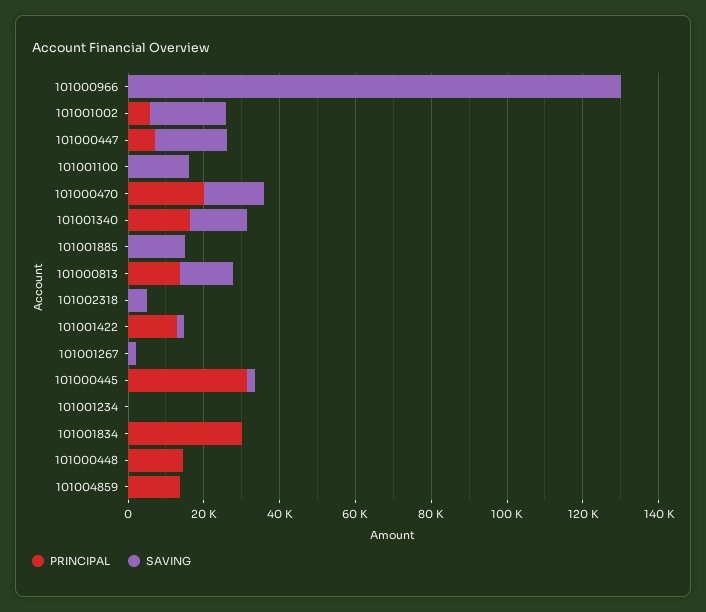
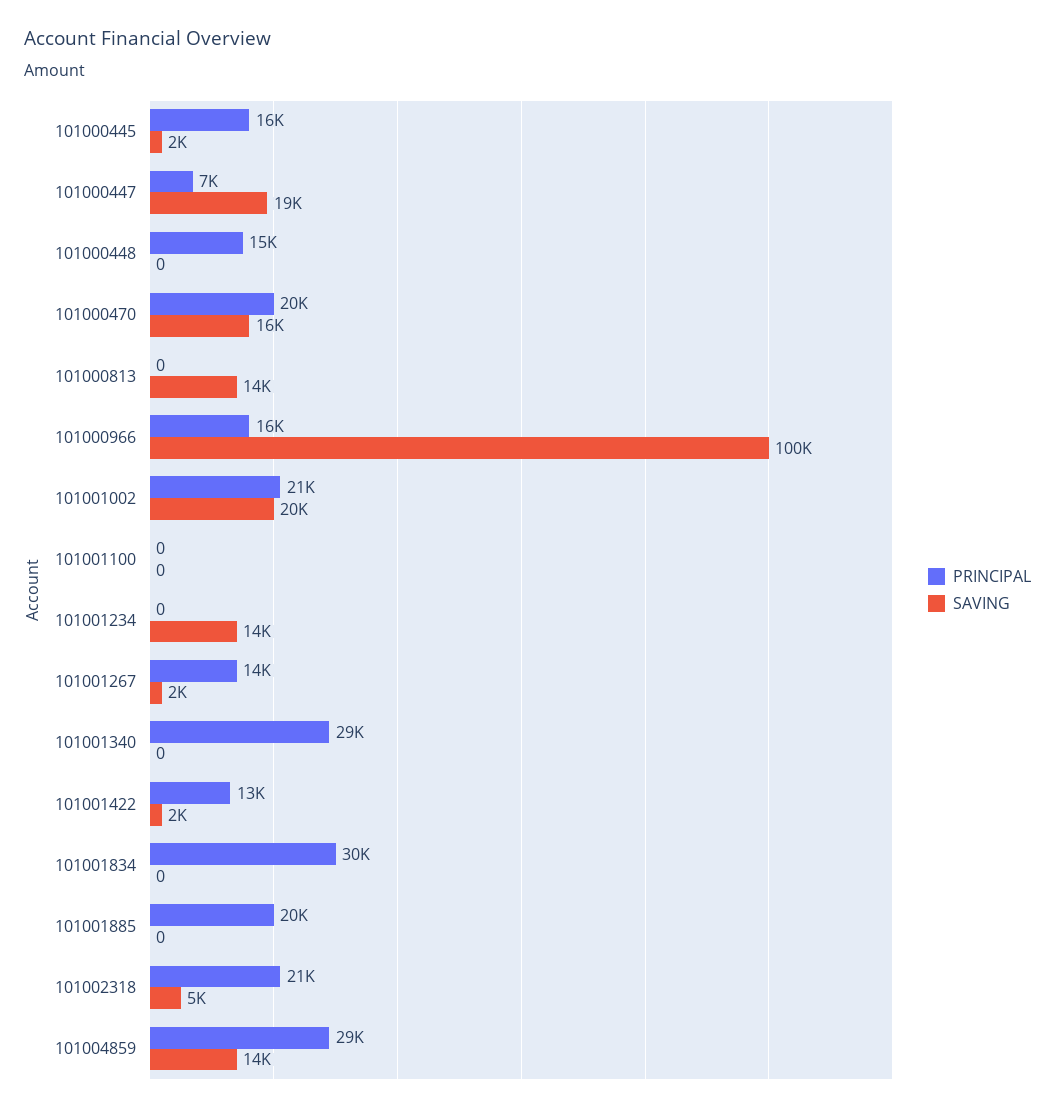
  {
    "PRINCIPAL": {
-     "101000966": 0,
+     "101000966": 16000,
-     "101001002": 5000,
+     "101001002": 21000,
      "101000447": 7000,
      "101001100": 0,
      "101000470": 20000,
-     "101001340": 15000,
+     "101001340": 29000,
-     "101001885": 0,
+     "101001885": 20000,
-     "101000813": 15000,
+     "101000813": 0,
-     "101002318": 0,
+     "101002318": 21000,
      "101001422": 13000,
-     "101001267": 0,
+     "101001267": 14000,
-     "101000445": 30000,
+     "101000445": 16000,
      "101001234": 0,
      "101001834": 30000,
      "101000448": 15000,
-     "101004859": 15000
+     "101004859": 29000
    },
    "SAVING": {
-     "101000966": 130000,
+     "101000966": 100000,
      "101001002": 20000,
      "101000447": 19000,
-     "101001100": 15000,
+     "101001100": 0,
      "101000470": 16000,
-     "101001340": 15000,
+     "101001340": 0,
-     "101001885": 15000,
+     "101001885": 0,
      "101000813": 14000,
      "101002318": 5000,
      "101001422": 2000,
      "101001267": 2000,
      "101000445": 2000,
-     "101001234": 0,
+     "101001234": 14000,
      "101001834": 0,
      "101000448": 0,
-     "101004859": 0
+     "101004859": 14000
    }
  }

